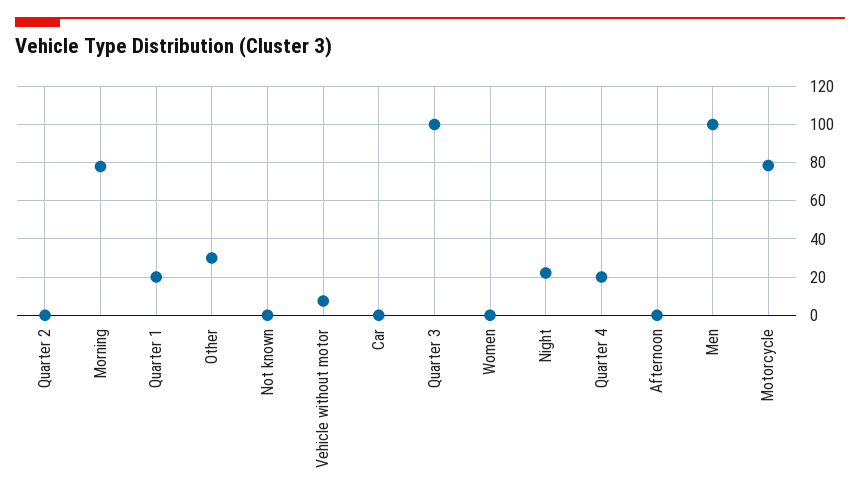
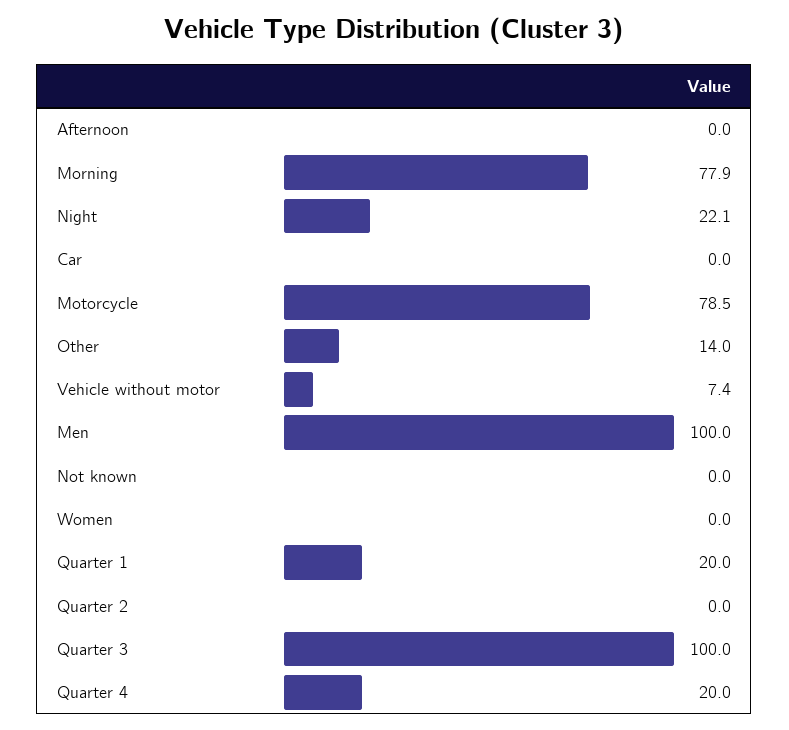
  {
    "Quarter 2": 0,
    "Morning": 77.9,
    "Quarter 1": 20,
-   "Other": 30,
+   "Other": 14,
    "Not known": 0,
    "Vehicle without motor": 7.4,
    "Car": 0,
    "Quarter 3": 100,
    "Women": 0,
    "Night": 22.1,
    "Quarter 4": 20,
    "Afternoon": 0,
    "Men": 100,
    "Motorcycle": 78.5
  }

